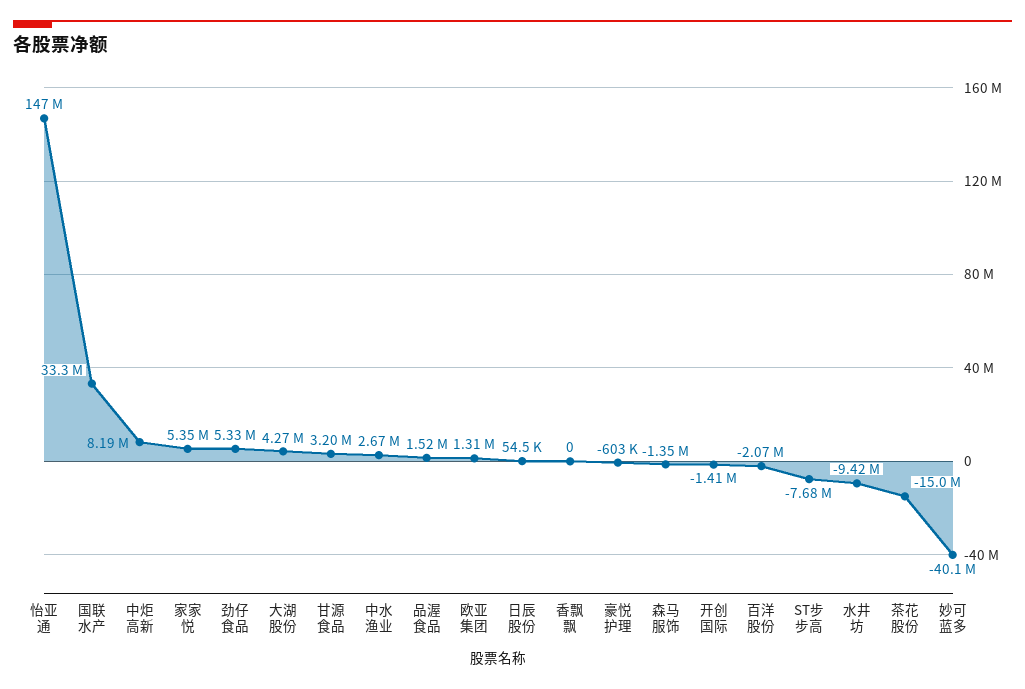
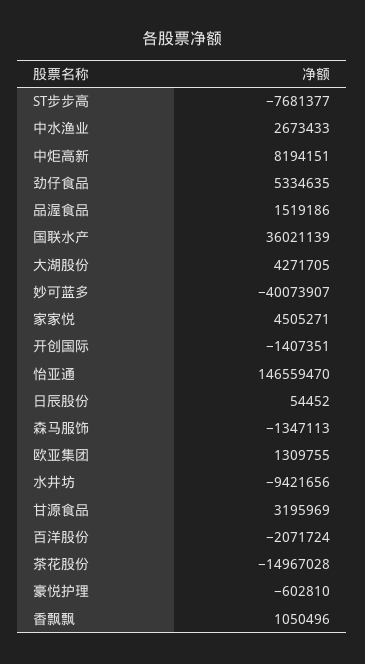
  {
    "怡亚通": 146559470,
-   "国联水产": 33300000,
+   "国联水产": 36021139,
    "中炬高新": 8194151,
-   "家家悦": 5350000,
+   "家家悦": 4505271,
    "劲仔食品": 5334635,
    "大湖股份": 4271705,
    "甘源食品": 3195969,
    "中水渔业": 2673433,
    "品渥食品": 1519186,
    "欧亚集团": 1309755,
    "日辰股份": 54452,
-   "香飘飘": 0,
+   "香飘飘": 1050496,
    "豪悦护理": -602810,
    "森马服饰": -1347113,
    "开创国际": -1407351,
    "百洋股份": -2071724,
    "ST步步高": -7681377,
    "水井坊": -9421656,
    "茶花股份": -14967028,
    "妙可蓝多": -40073907
  }

